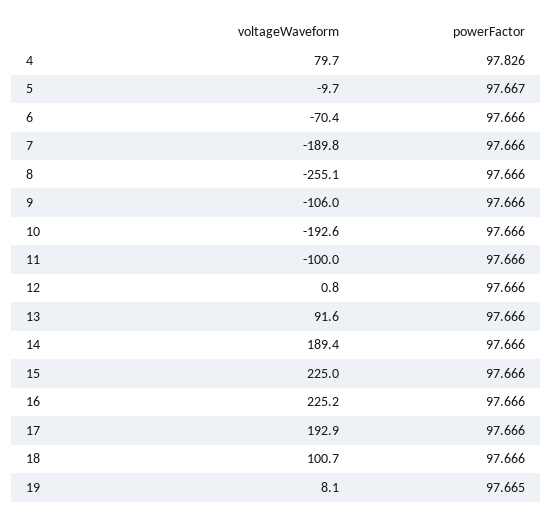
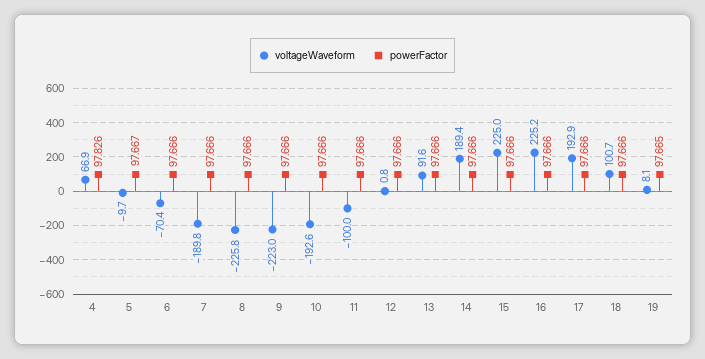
  {
    "voltageWaveform": {
-     "4": 79.7,
+     "4": 66.9,
      "5": -9.7,
      "6": -70.4,
      "7": -189.8,
-     "8": -255.1,
+     "8": -225.8,
-     "9": -106,
+     "9": -223,
      "10": -192.6,
      "11": -100,
      "12": 0.8,
      "13": 91.6,
      "14": 189.4,
      "15": 225,
      "16": 225.2,
      "17": 192.9,
      "18": 100.7,
      "19": 8.1
    },
    "powerFactor": {
      "4": 97.826,
      "5": 97.667,
      "6": 97.666,
      "7": 97.666,
      "8": 97.666,
      "9": 97.666,
      "10": 97.666,
      "11": 97.666,
      "12": 97.666,
      "13": 97.666,
      "14": 97.666,
      "15": 97.666,
      "16": 97.666,
      "17": 97.666,
      "18": 97.666,
      "19": 97.665
    }
  }

